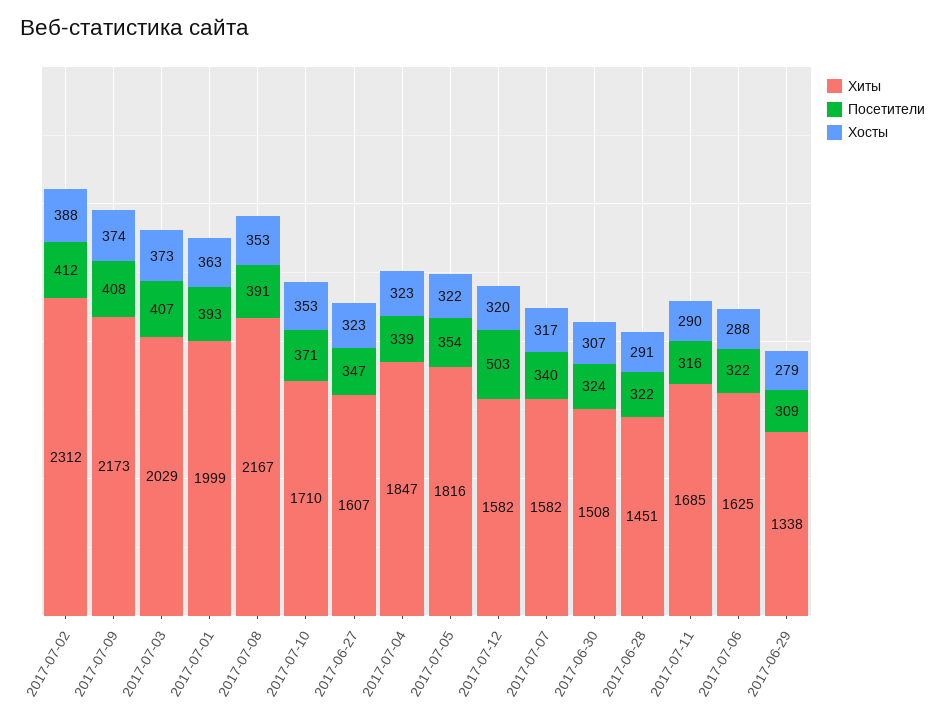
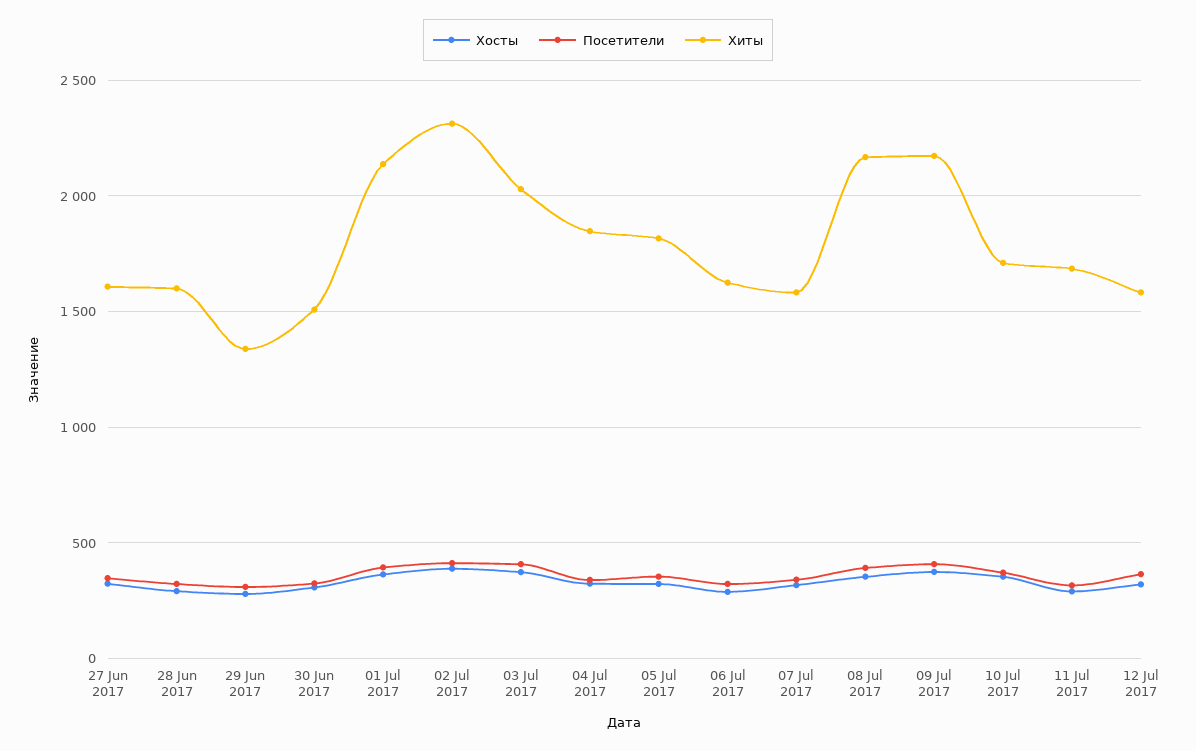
  {
    "Хиты": {
      "2017-07-02": 2312,
      "2017-07-09": 2173,
      "2017-07-03": 2029,
-     "2017-07-01": 1999,
+     "2017-07-01": 2150,
      "2017-07-08": 2167,
      "2017-07-10": 1710,
      "2017-06-27": 1607,
      "2017-07-04": 1847,
      "2017-07-05": 1816,
      "2017-07-12": 1582,
      "2017-07-07": 1582,
      "2017-06-30": 1508,
-     "2017-06-28": 1451,
+     "2017-06-28": 1600,
      "2017-07-11": 1685,
      "2017-07-06": 1625,
      "2017-06-29": 1338
    },
    "Посетители": {
      "2017-07-02": 412,
      "2017-07-09": 408,
      "2017-07-03": 407,
      "2017-07-01": 393,
      "2017-07-08": 391,
      "2017-07-10": 371,
      "2017-06-27": 347,
      "2017-07-04": 339,
      "2017-07-05": 354,
-     "2017-07-12": 503,
+     "2017-07-12": 350,
      "2017-07-07": 340,
      "2017-06-30": 324,
      "2017-06-28": 322,
      "2017-07-11": 316,
      "2017-07-06": 322,
      "2017-06-29": 309
    },
    "Хосты": {
      "2017-07-02": 388,
      "2017-07-09": 374,
      "2017-07-03": 373,
      "2017-07-01": 363,
      "2017-07-08": 353,
      "2017-07-10": 353,
      "2017-06-27": 323,
      "2017-07-04": 323,
      "2017-07-05": 322,
      "2017-07-12": 320,
      "2017-07-07": 317,
      "2017-06-30": 307,
      "2017-06-28": 291,
      "2017-07-11": 290,
      "2017-07-06": 288,
      "2017-06-29": 279
    }
  }

